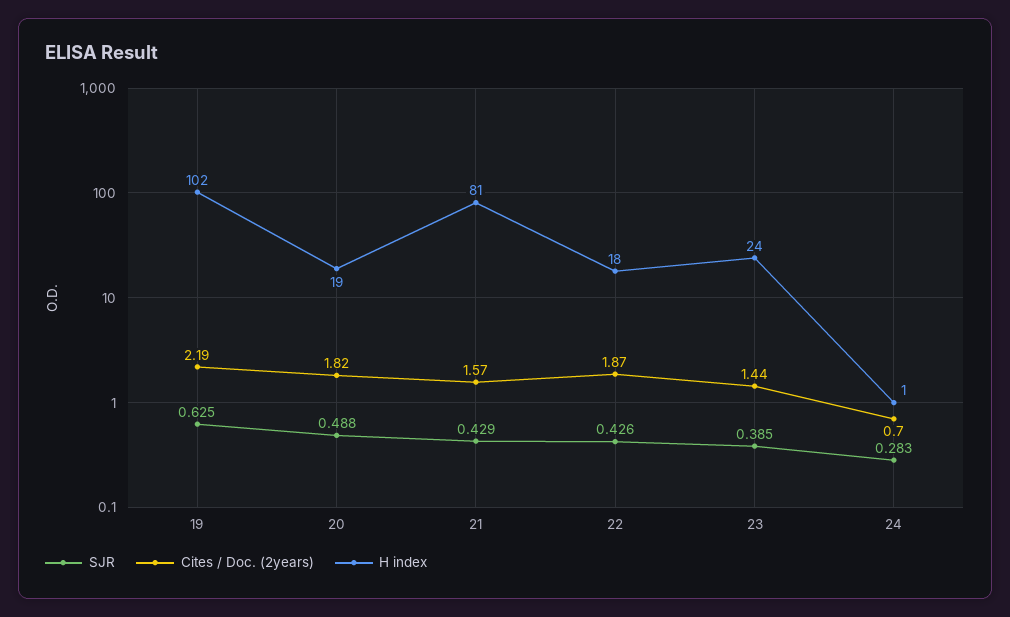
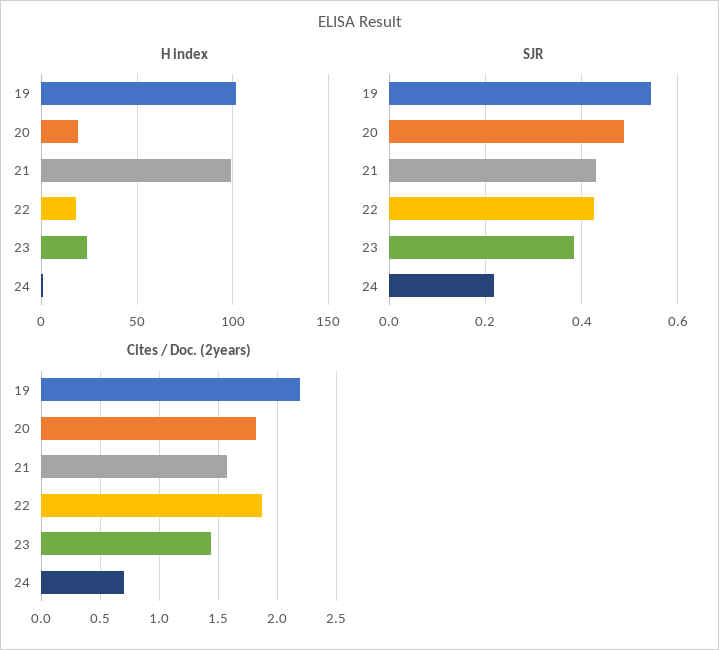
  {
    "SJR": {
-     "19": 0.625,
+     "19": 0.54,
      "20": 0.488,
      "21": 0.429,
      "22": 0.426,
      "23": 0.385,
-     "24": 0.283
+     "24": 0.22
    },
    "Cites / Doc. (2years)": {
      "19": 2.19,
      "20": 1.82,
      "21": 1.57,
      "22": 1.87,
      "23": 1.44,
      "24": 0.7
    },
    "H index": {
      "19": 102,
      "20": 19,
-     "21": 81,
+     "21": 100,
      "22": 18,
      "23": 24,
      "24": 1
    }
  }

